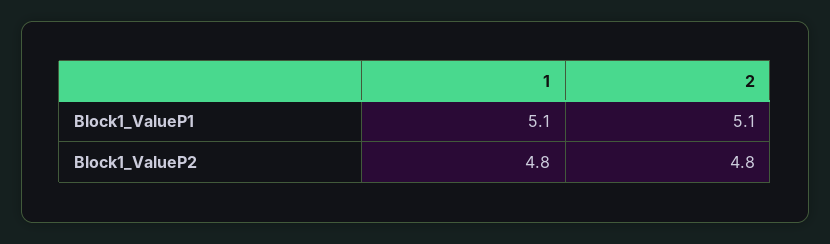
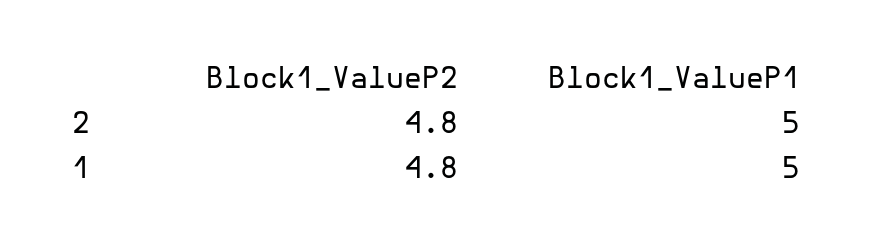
  {
    "1": {
-     "Block1_ValueP1": 5.1,
+     "Block1_ValueP1": 5,
      "Block1_ValueP2": 4.8
    },
    "2": {
-     "Block1_ValueP1": 5.1,
+     "Block1_ValueP1": 5,
      "Block1_ValueP2": 4.8
    }
  }

